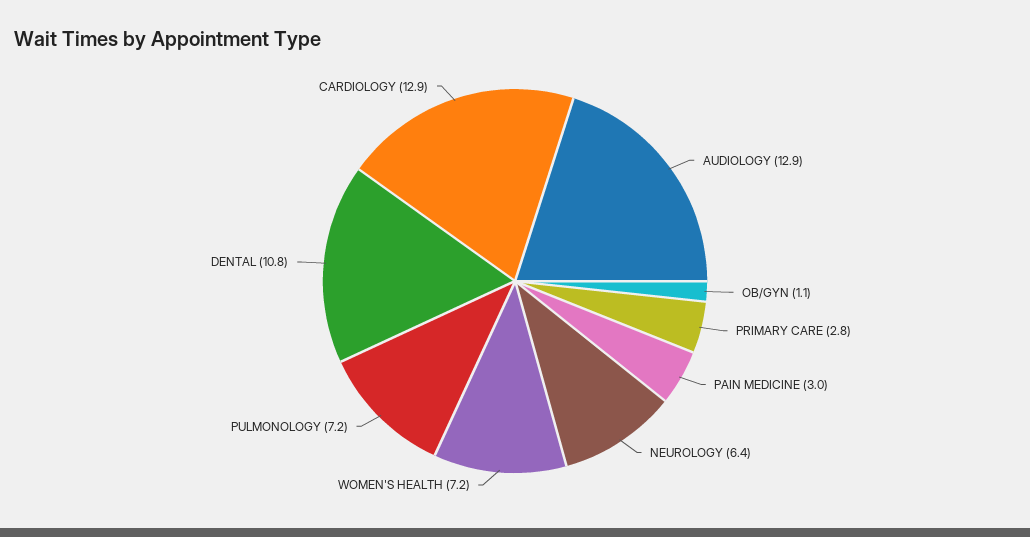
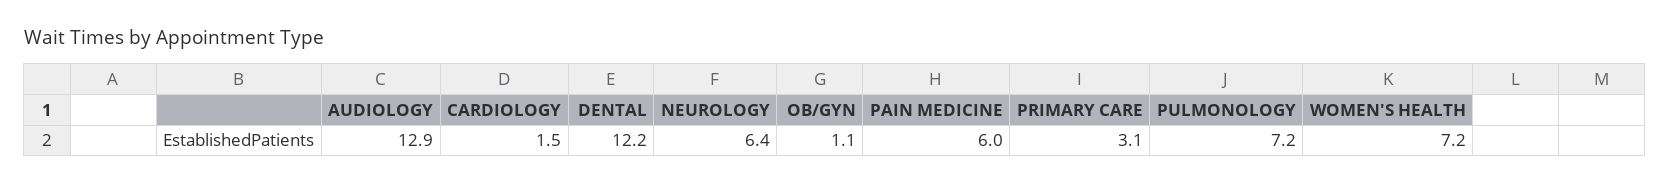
  {
    "AUDIOLOGY": 12.9,
    "OB/GYN": 1.1,
-   "PRIMARY CARE": 2.8,
+   "PRIMARY CARE": 3.1,
-   "PAIN MEDICINE": 3,
+   "PAIN MEDICINE": 6,
    "NEUROLOGY": 6.4,
    "WOMEN'S HEALTH": 7.2,
    "PULMONOLOGY": 7.2,
-   "DENTAL": 10.8,
+   "DENTAL": 12.2,
-   "CARDIOLOGY": 12.9
+   "CARDIOLOGY": 1.5
  }

